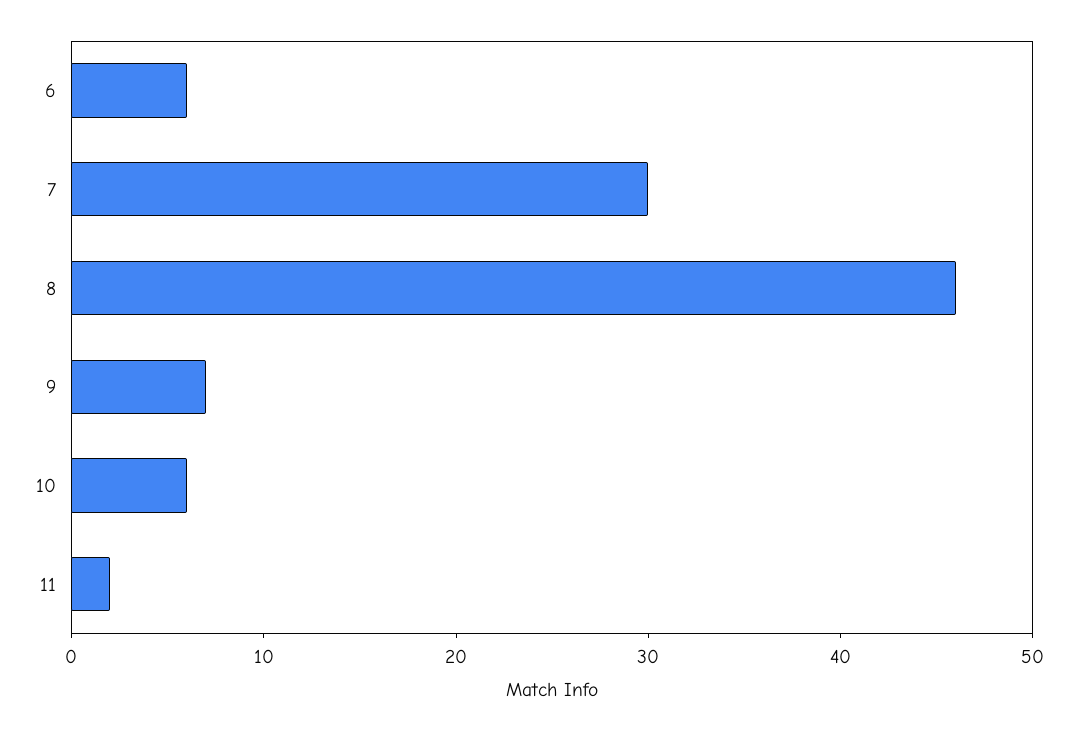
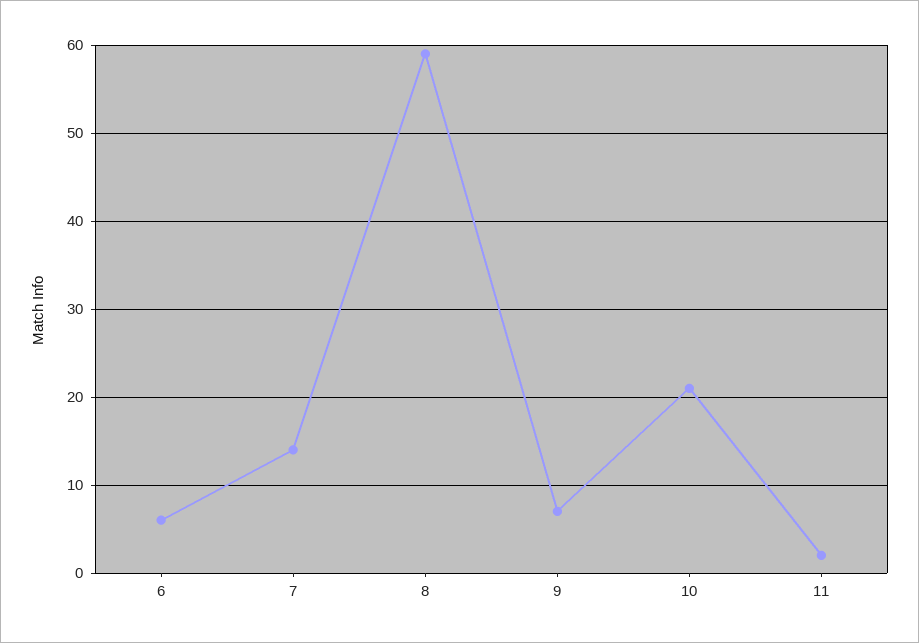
  {
    "6": 6,
-   "7": 30,
+   "7": 14,
-   "8": 46,
+   "8": 59,
    "9": 7,
-   "10": 6,
+   "10": 21,
    "11": 2
  }

